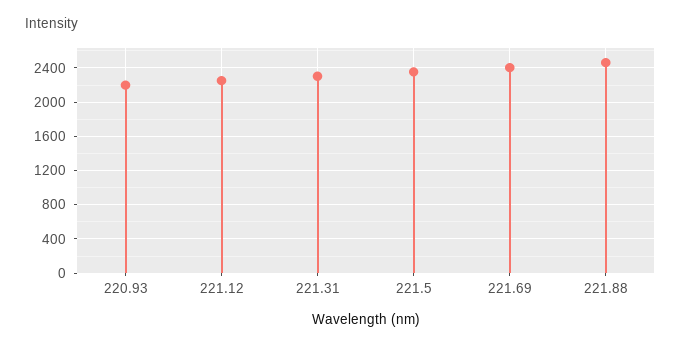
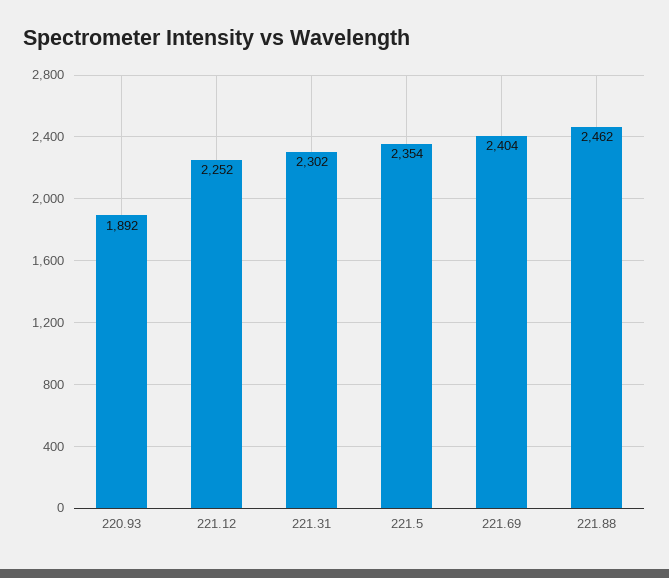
  {
-   "220.93": 2200,
+   "220.93": 1892,
    "221.12": 2252,
    "221.31": 2302,
    "221.5": 2354,
    "221.69": 2404,
    "221.88": 2462
  }

